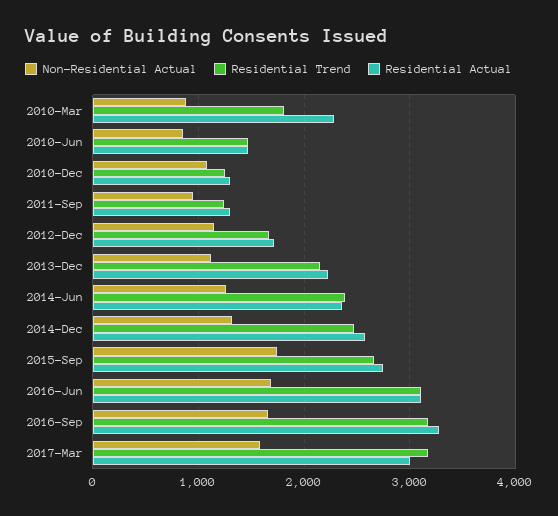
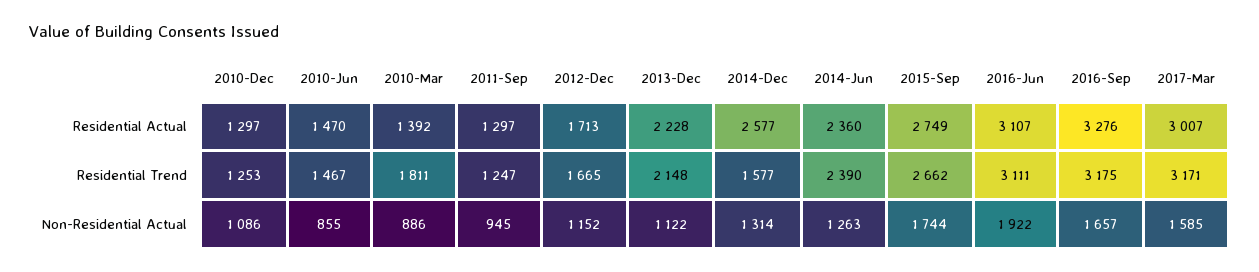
  {
    "Non-Residential Actual": {
      "2010-Mar": 886,
      "2010-Jun": 855,
      "2010-Dec": 1086,
      "2011-Sep": 945,
      "2012-Dec": 1152,
      "2013-Dec": 1122,
      "2014-Jun": 1263,
      "2014-Dec": 1314,
      "2015-Sep": 1744,
-     "2016-Jun": 1700,
+     "2016-Jun": 1922,
      "2016-Sep": 1657,
      "2017-Mar": 1585
    },
    "Residential Trend": {
      "2010-Mar": 1811,
      "2010-Jun": 1467,
      "2010-Dec": 1253,
      "2011-Sep": 1247,
      "2012-Dec": 1665,
      "2013-Dec": 2148,
      "2014-Jun": 2390,
-     "2014-Dec": 2500,
+     "2014-Dec": 1577,
      "2015-Sep": 2662,
      "2016-Jun": 3111,
      "2016-Sep": 3175,
      "2017-Mar": 3171
    },
    "Residential Actual": {
-     "2010-Mar": 2300,
+     "2010-Mar": 1392,
      "2010-Jun": 1470,
      "2010-Dec": 1297,
      "2011-Sep": 1297,
      "2012-Dec": 1713,
      "2013-Dec": 2228,
      "2014-Jun": 2360,
      "2014-Dec": 2577,
      "2015-Sep": 2749,
      "2016-Jun": 3107,
      "2016-Sep": 3276,
      "2017-Mar": 3007
    }
  }

